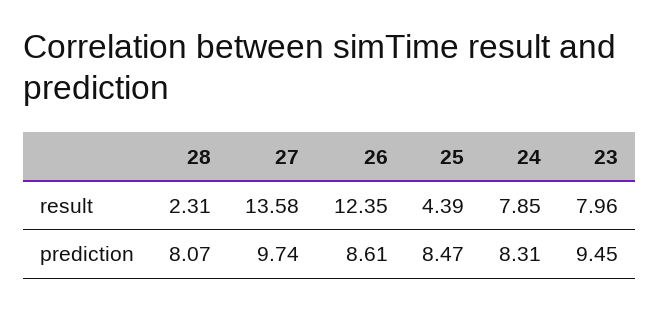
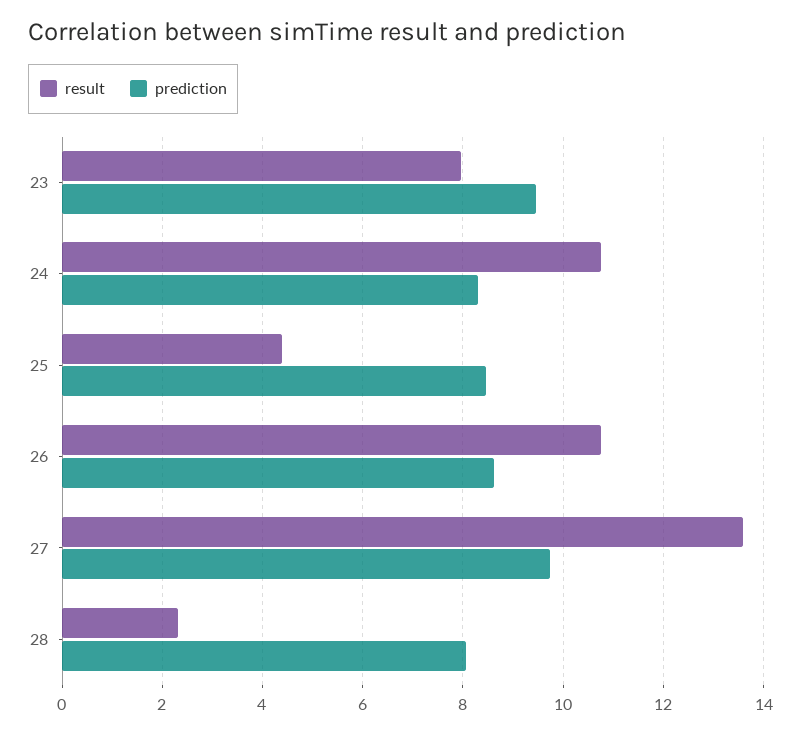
  {
    "result": {
      "28": 2.31,
      "27": 13.58,
-     "26": 12.35,
+     "26": 10.8,
      "25": 4.39,
-     "24": 7.85,
+     "24": 10.8,
      "23": 7.96
    },
    "prediction": {
      "28": 8.07,
      "27": 9.74,
      "26": 8.61,
      "25": 8.47,
      "24": 8.31,
      "23": 9.45
    }
  }

